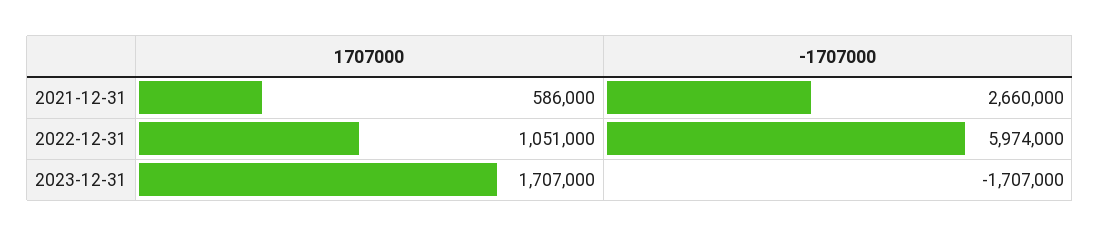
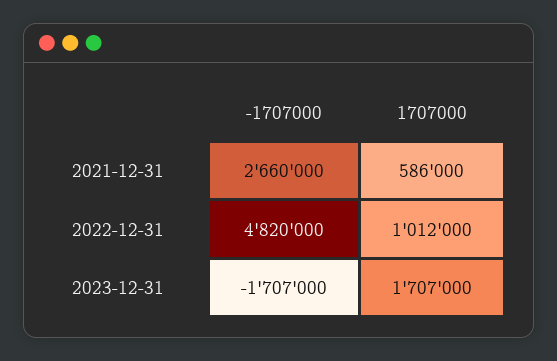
  {
    "1707000": {
      "2021-12-31": 586000,
-     "2022-12-31": 1051000,
+     "2022-12-31": 1012000,
      "2023-12-31": 1707000
    },
    "-1707000": {
      "2021-12-31": 2660000,
-     "2022-12-31": 5974000,
+     "2022-12-31": 4820000,
      "2023-12-31": -1707000
    }
  }

